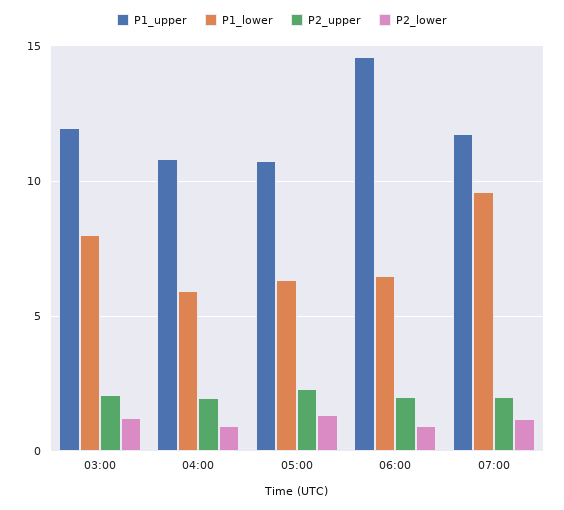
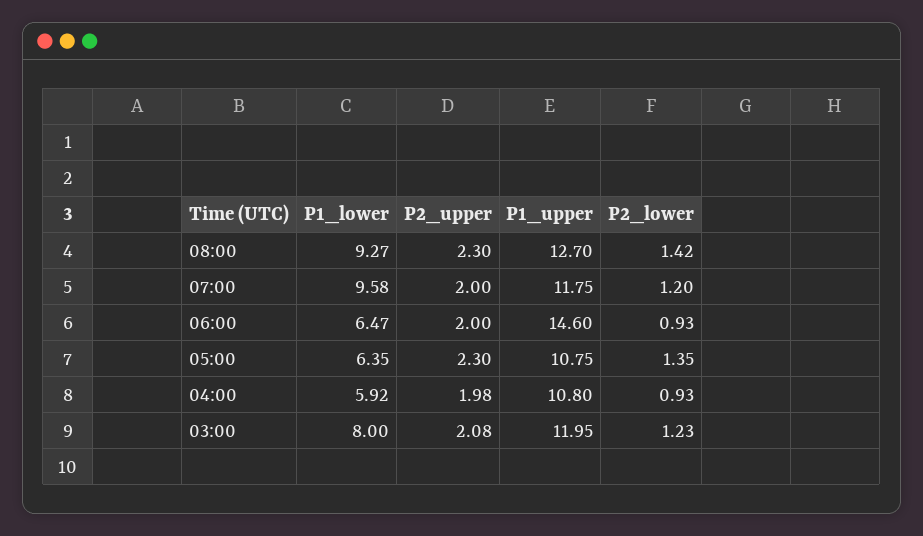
  {
    "P1_upper": {
      "03:00": 11.95,
      "04:00": 10.8,
      "05:00": 10.75,
      "06:00": 14.6,
-     "07:00": 11.75
+     "07:00": 11.75,
+     "08:00": 12.7
    },
    "P1_lower": {
      "03:00": 8,
      "04:00": 5.92,
      "05:00": 6.35,
      "06:00": 6.47,
-     "07:00": 9.58
+     "07:00": 9.58,
+     "08:00": 9.27
    },
    "P2_upper": {
      "03:00": 2.08,
      "04:00": 1.98,
      "05:00": 2.3,
      "06:00": 2,
-     "07:00": 2
+     "07:00": 2,
+     "08:00": 2.3
    },
    "P2_lower": {
      "03:00": 1.23,
      "04:00": 0.93,
      "05:00": 1.35,
      "06:00": 0.93,
-     "07:00": 1.2
+     "07:00": 1.2,
+     "08:00": 1.42
    }
  }

